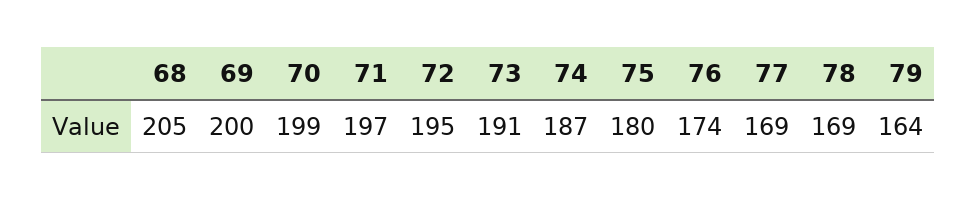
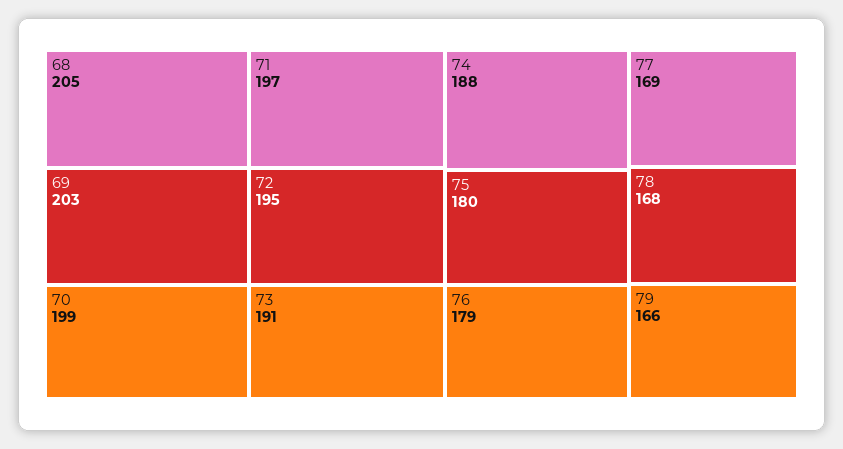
  {
    "68": 205,
-   "69": 200,
+   "69": 203,
    "70": 199,
    "71": 197,
    "72": 195,
    "73": 191,
-   "74": 187,
+   "74": 188,
    "75": 180,
-   "76": 174,
+   "76": 179,
    "77": 169,
-   "78": 169,
+   "78": 168,
-   "79": 164
+   "79": 166
  }

